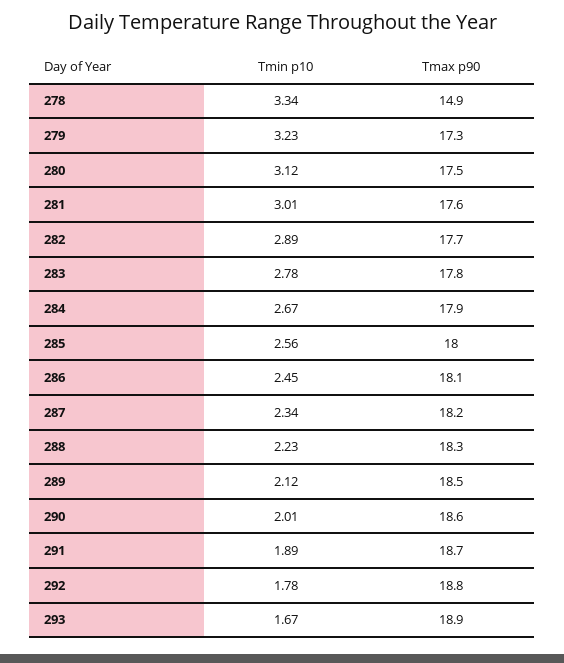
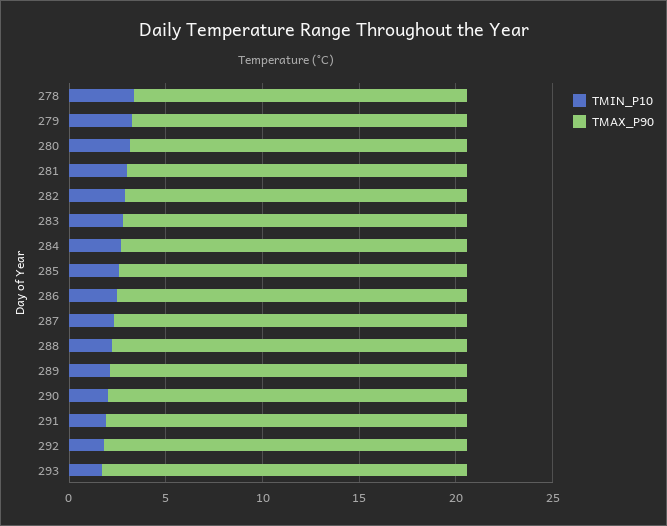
  {
    "Tmin p10": {
      "278": 3.34,
      "279": 3.23,
      "280": 3.12,
      "281": 3.01,
      "282": 2.89,
      "283": 2.78,
      "284": 2.67,
      "285": 2.56,
      "286": 2.45,
      "287": 2.34,
      "288": 2.23,
      "289": 2.12,
      "290": 2.01,
      "291": 1.89,
      "292": 1.78,
      "293": 1.67
    },
    "Tmax p90": {
-     "278": 14.9,
+     "278": 17,
      "279": 17.3,
      "280": 17.5,
      "281": 17.6,
      "282": 17.7,
      "283": 17.8,
      "284": 17.9,
      "285": 18,
      "286": 18.1,
      "287": 18.2,
      "288": 18.3,
      "289": 18.5,
      "290": 18.6,
      "291": 18.7,
      "292": 18.8,
      "293": 18.9
    }
  }

